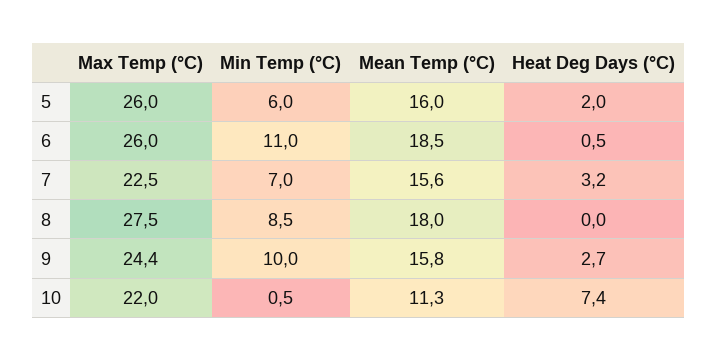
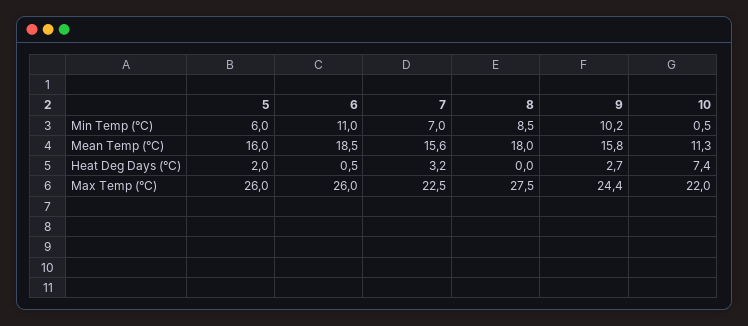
  {
    "Max Temp (°C)": {
      "5": 26,
      "6": 26,
      "7": 22.5,
      "8": 27.5,
      "9": 24.4,
      "10": 22
    },
    "Min Temp (°C)": {
      "5": 6,
      "6": 11,
      "7": 7,
      "8": 8.5,
-     "9": 10,
+     "9": 10.2,
      "10": 0.5
    },
    "Mean Temp (°C)": {
      "5": 16,
      "6": 18.5,
      "7": 15.6,
      "8": 18,
      "9": 15.8,
      "10": 11.3
    },
    "Heat Deg Days (°C)": {
      "5": 2,
      "6": 0.5,
      "7": 3.2,
      "8": 0,
      "9": 2.7,
      "10": 7.4
    }
  }

